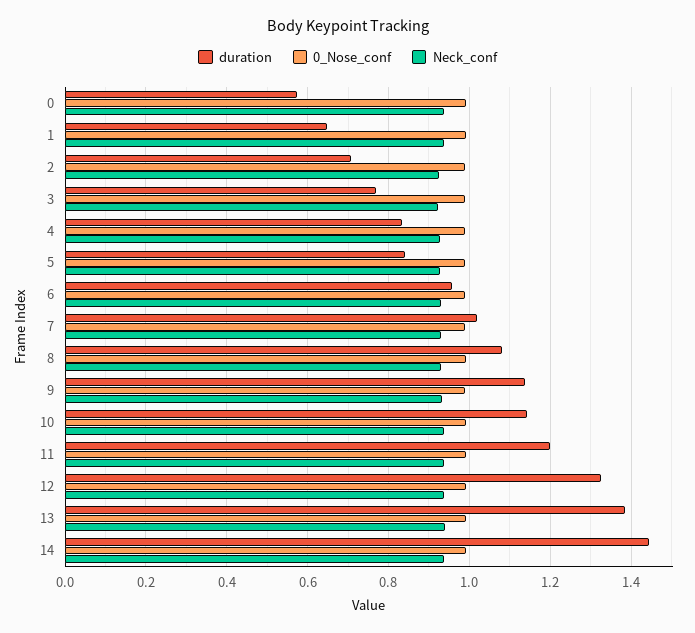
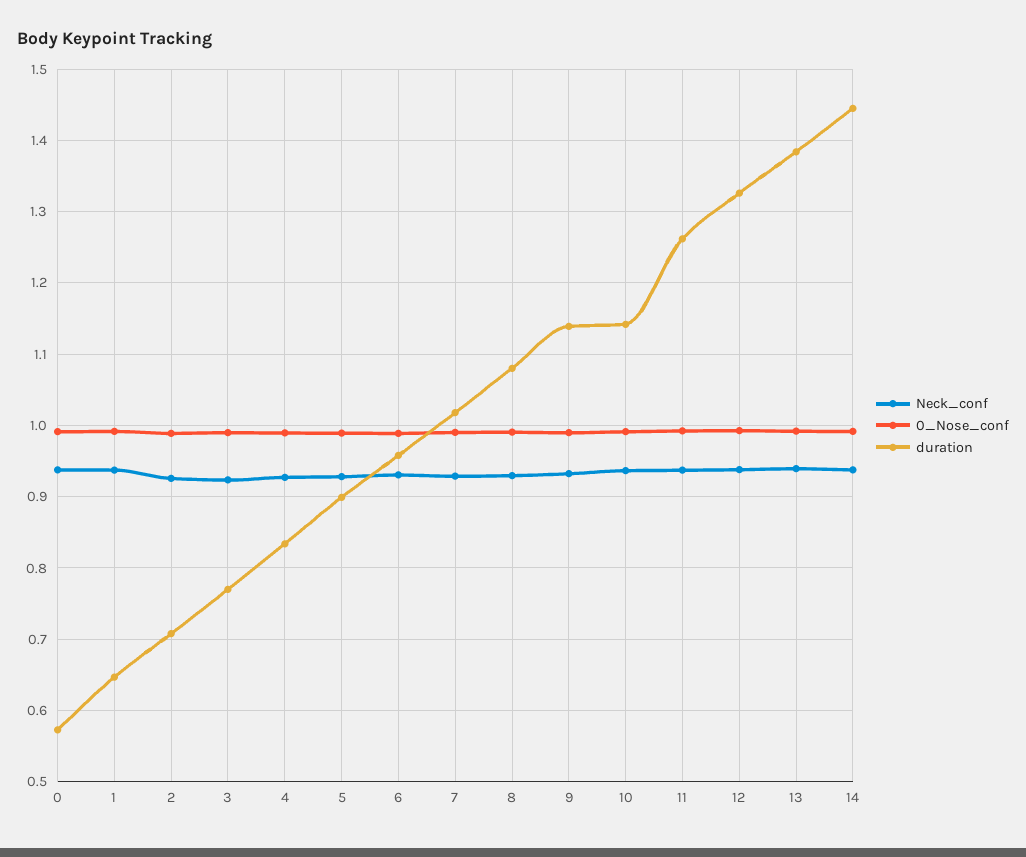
  {
    "duration": {
      "0": 0.57,
      "1": 0.65,
      "2": 0.71,
      "3": 0.77,
      "4": 0.83,
-     "5": 0.84,
+     "5": 0.9,
      "6": 0.96,
      "7": 1.02,
      "8": 1.08,
      "9": 1.14,
      "10": 1.14,
-     "11": 1.2,
+     "11": 1.26,
      "12": 1.33,
      "13": 1.38,
      "14": 1.45
    },
    "0_Nose_conf": {
      "0": 0.99,
      "1": 0.99,
      "2": 0.99,
      "3": 0.99,
      "4": 0.99,
      "5": 0.99,
      "6": 0.99,
      "7": 0.99,
      "8": 0.99,
      "9": 0.99,
      "10": 0.99,
      "11": 0.99,
      "12": 0.99,
      "13": 0.99,
      "14": 0.99
    },
    "Neck_conf": {
      "0": 0.94,
      "1": 0.94,
      "2": 0.93,
      "3": 0.92,
      "4": 0.93,
      "5": 0.93,
      "6": 0.93,
      "7": 0.93,
      "8": 0.93,
      "9": 0.93,
      "10": 0.94,
      "11": 0.94,
      "12": 0.94,
      "13": 0.94,
      "14": 0.94
    }
  }

